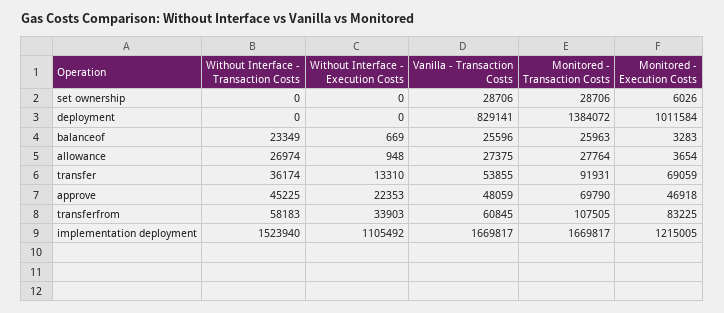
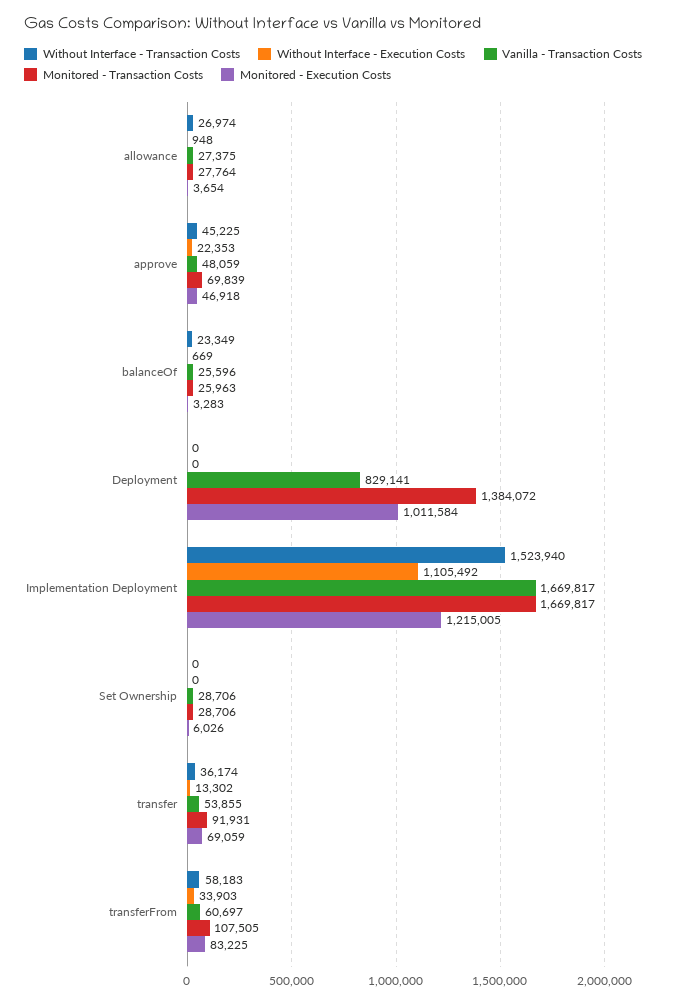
  {
    "Without Interface - Transaction Costs": {
      "set ownership": 0,
      "deployment": 0,
      "balanceof": 23349,
      "allowance": 26974,
      "transfer": 36174,
      "approve": 45225,
      "transferfrom": 58183,
      "implementation deployment": 1523940
    },
    "Without Interface - Execution Costs": {
      "set ownership": 0,
      "deployment": 0,
      "balanceof": 669,
      "allowance": 948,
-     "transfer": 13310,
+     "transfer": 13302,
      "approve": 22353,
      "transferfrom": 33903,
      "implementation deployment": 1105492
    },
    "Vanilla - Transaction Costs": {
      "set ownership": 28706,
      "deployment": 829141,
      "balanceof": 25596,
      "allowance": 27375,
      "transfer": 53855,
      "approve": 48059,
-     "transferfrom": 60845,
+     "transferfrom": 60697,
      "implementation deployment": 1669817
    },
    "Monitored - Transaction Costs": {
      "set ownership": 28706,
      "deployment": 1384072,
      "balanceof": 25963,
      "allowance": 27764,
      "transfer": 91931,
-     "approve": 69790,
+     "approve": 69839,
      "transferfrom": 107505,
      "implementation deployment": 1669817
    },
    "Monitored - Execution Costs": {
      "set ownership": 6026,
      "deployment": 1011584,
      "balanceof": 3283,
      "allowance": 3654,
      "transfer": 69059,
      "approve": 46918,
      "transferfrom": 83225,
      "implementation deployment": 1215005
    }
  }

